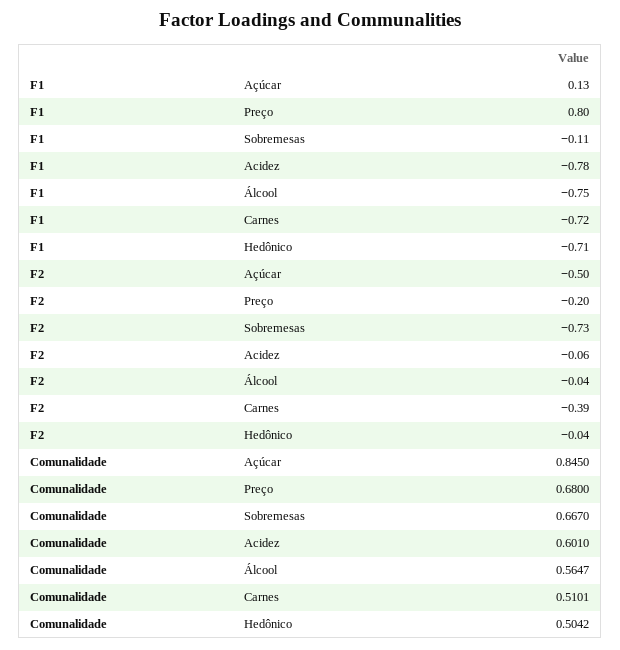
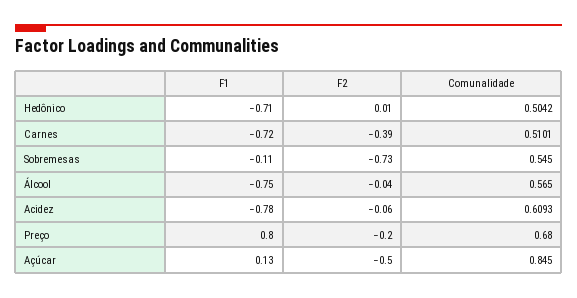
  {
    "F1": {
      "Açúcar": 0.13,
      "Preço": 0.8,
      "Sobremesas": -0.11,
      "Acidez": -0.78,
      "Álcool": -0.75,
      "Carnes": -0.72,
      "Hedônico": -0.71
    },
    "F2": {
      "Açúcar": -0.5,
      "Preço": -0.2,
      "Sobremesas": -0.73,
      "Acidez": -0.06,
      "Álcool": -0.04,
      "Carnes": -0.39,
-     "Hedônico": -0.04
+     "Hedônico": 0.01
    },
    "Comunalidade": {
      "Açúcar": 0.845,
      "Preço": 0.68,
-     "Sobremesas": 0.667,
+     "Sobremesas": 0.545,
-     "Acidez": 0.601,
+     "Acidez": 0.6093,
-     "Álcool": 0.5647,
+     "Álcool": 0.565,
      "Carnes": 0.5101,
      "Hedônico": 0.5042
    }
  }

